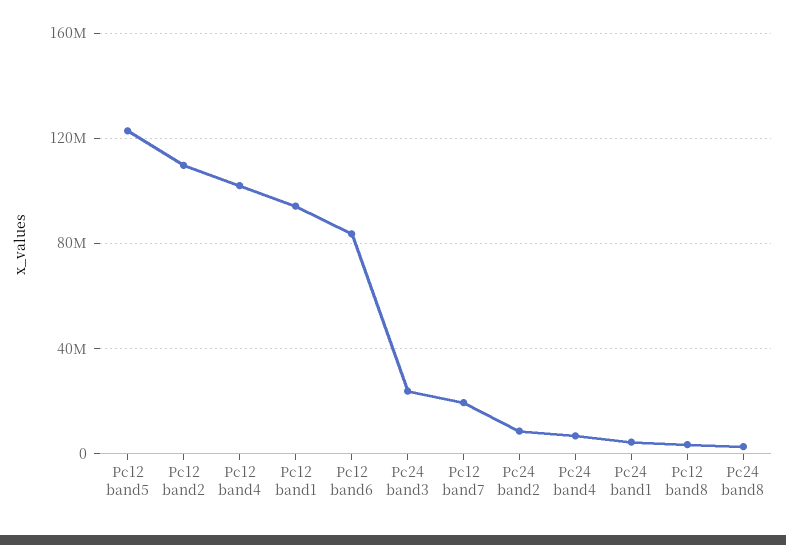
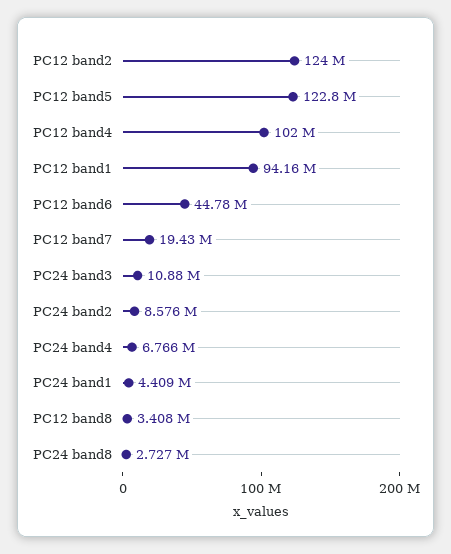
  {
    "Pc12 band5": 122800000,
-   "Pc12 band2": 110000000,
+   "Pc12 band2": 124000000,
    "Pc12 band4": 102000000,
    "Pc12 band1": 94160000,
-   "Pc12 band6": 85000000,
+   "Pc12 band6": 44780000,
-   "Pc24 band3": 25000000,
+   "Pc24 band3": 10880000,
    "Pc12 band7": 19430000,
    "Pc24 band2": 8576000,
    "Pc24 band4": 6766000,
    "Pc24 band1": 4409000,
    "Pc12 band8": 3408000,
    "Pc24 band8": 2727000
  }

